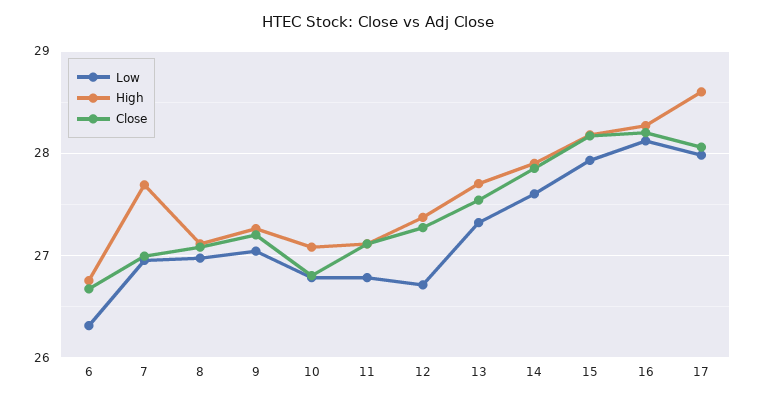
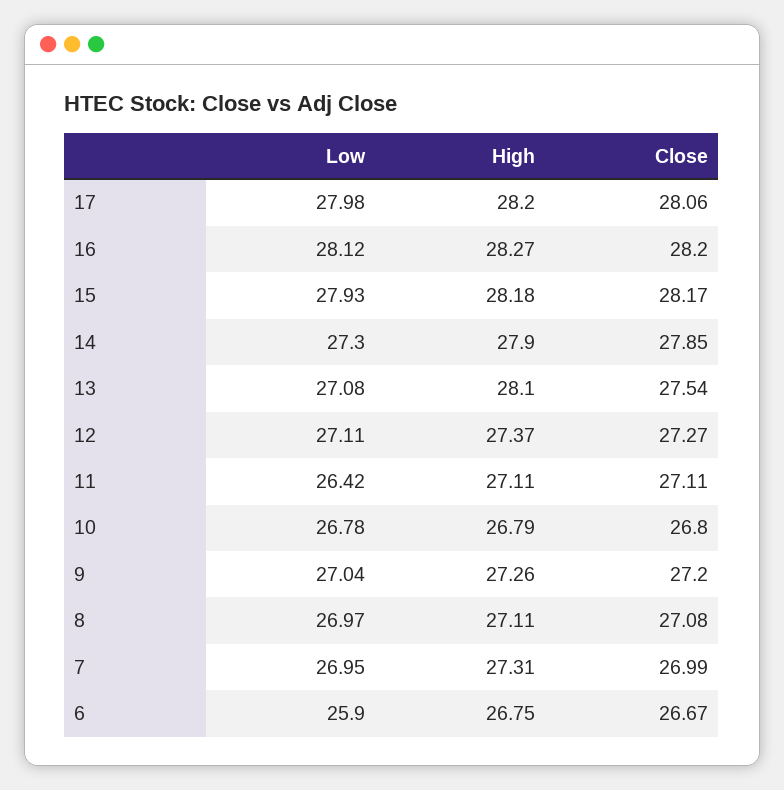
  {
    "Low": {
-     "6": 26.3,
+     "6": 25.9,
      "7": 26.95,
      "8": 26.97,
      "9": 27.04,
      "10": 26.78,
-     "11": 26.8,
+     "11": 26.42,
-     "12": 26.7,
+     "12": 27.11,
-     "13": 27.3,
+     "13": 27.08,
-     "14": 27.6,
+     "14": 27.3,
      "15": 27.93,
      "16": 28.12,
      "17": 27.98
    },
    "High": {
      "6": 26.75,
-     "7": 27.7,
+     "7": 27.31,
      "8": 27.11,
      "9": 27.26,
-     "10": 27.1,
+     "10": 26.79,
      "11": 27.11,
      "12": 27.37,
-     "13": 27.7,
+     "13": 28.1,
      "14": 27.9,
      "15": 28.18,
      "16": 28.27,
-     "17": 28.6
+     "17": 28.2
    },
    "Close": {
      "6": 26.67,
      "7": 26.99,
      "8": 27.08,
      "9": 27.2,
      "10": 26.8,
      "11": 27.11,
      "12": 27.27,
      "13": 27.54,
      "14": 27.85,
      "15": 28.17,
      "16": 28.2,
      "17": 28.06
    }
  }

